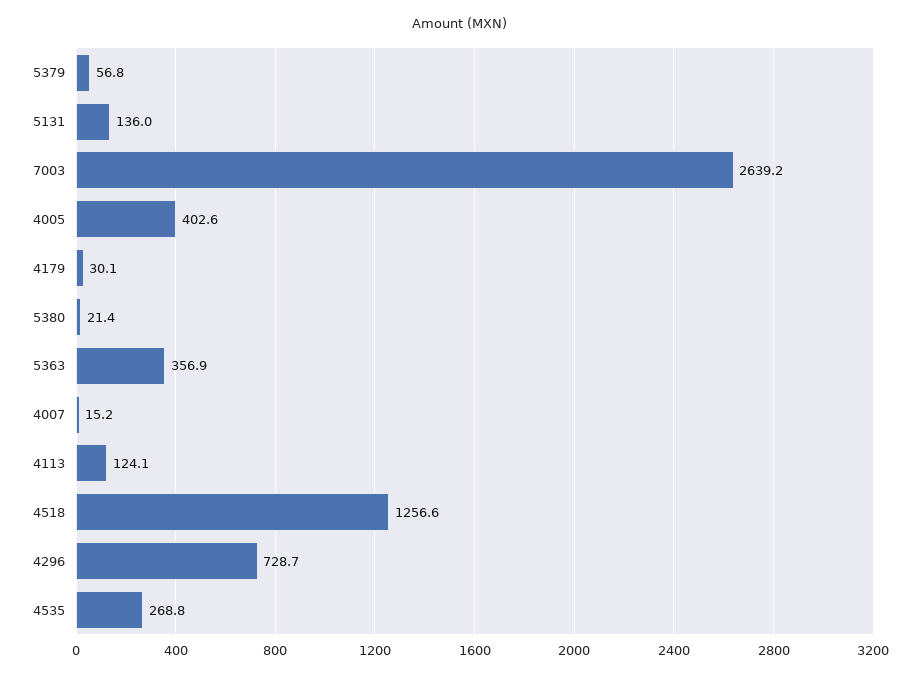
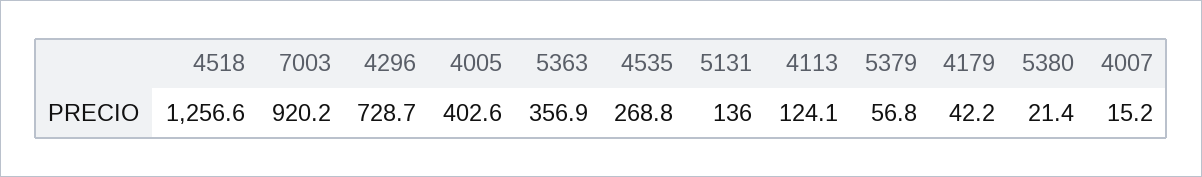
  {
    "5379": 56.8,
    "5131": 136,
-   "7003": 2639.2,
+   "7003": 920.2,
    "4005": 402.6,
-   "4179": 30.1,
+   "4179": 42.2,
    "5380": 21.4,
    "5363": 356.9,
    "4007": 15.2,
    "4113": 124.1,
    "4518": 1256.6,
    "4296": 728.7,
    "4535": 268.8
  }

